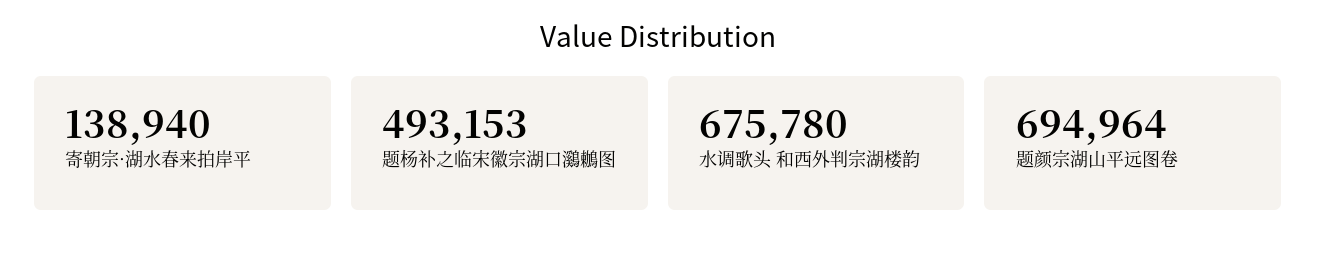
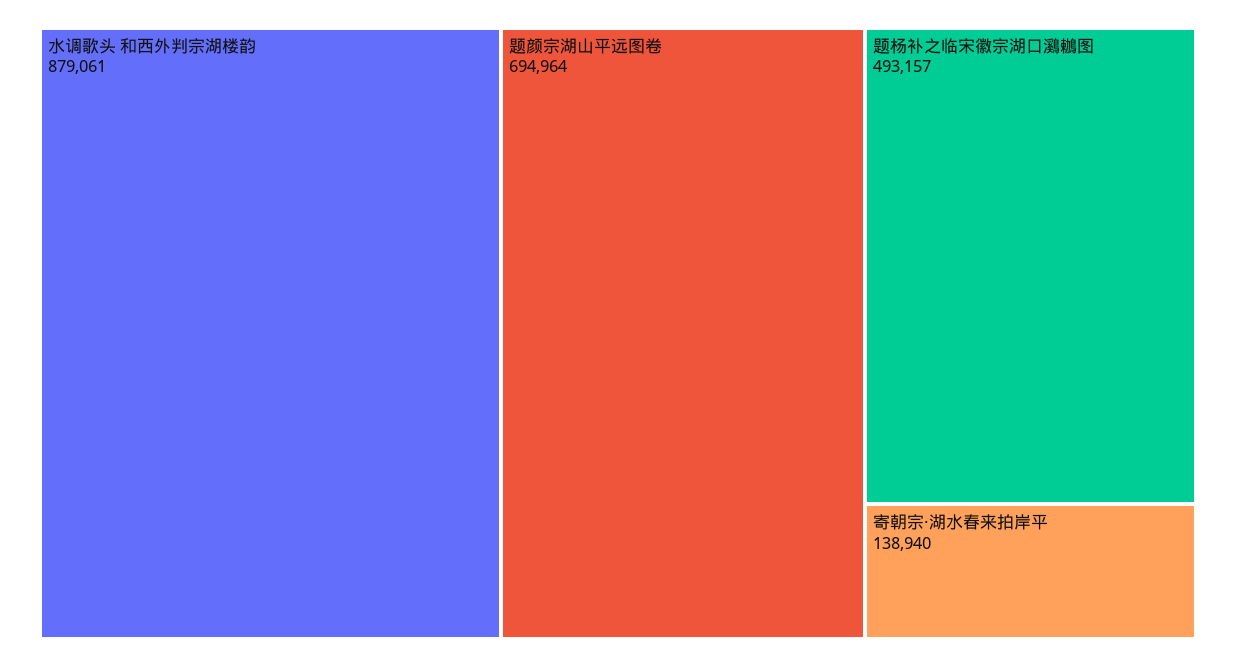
  {
    "寄朝宗·湖水春来拍岸平": 138940,
-   "题杨补之临宋徽宗湖口鸂鶒图": 493153,
+   "题杨补之临宋徽宗湖口鸂鶒图": 493157,
-   "水调歌头 和西外判宗湖楼韵": 675780,
+   "水调歌头 和西外判宗湖楼韵": 879061,
    "题颜宗湖山平远图卷": 694964
  }

